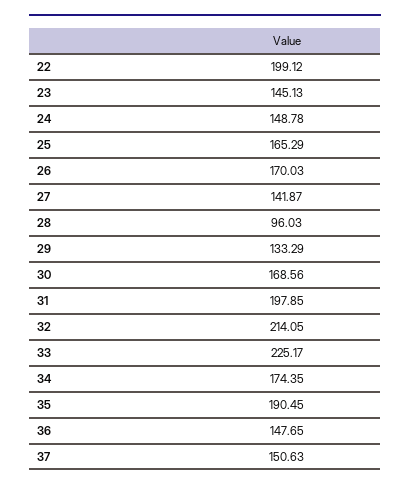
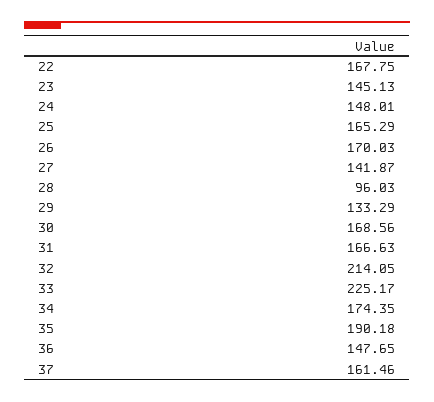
  {
-   "22": 199.12,
+   "22": 167.75,
    "23": 145.13,
-   "24": 148.78,
+   "24": 148.01,
    "25": 165.29,
    "26": 170.03,
    "27": 141.87,
    "28": 96.03,
    "29": 133.29,
    "30": 168.56,
-   "31": 197.85,
+   "31": 166.63,
    "32": 214.05,
    "33": 225.17,
    "34": 174.35,
-   "35": 190.45,
+   "35": 190.18,
    "36": 147.65,
-   "37": 150.63
+   "37": 161.46
  }

